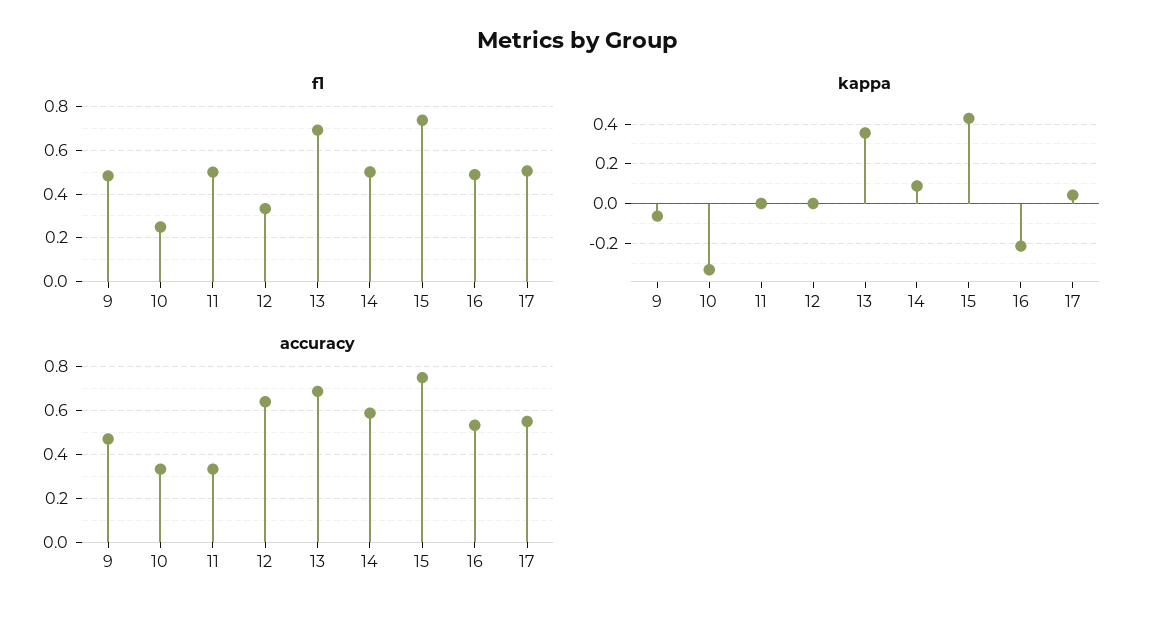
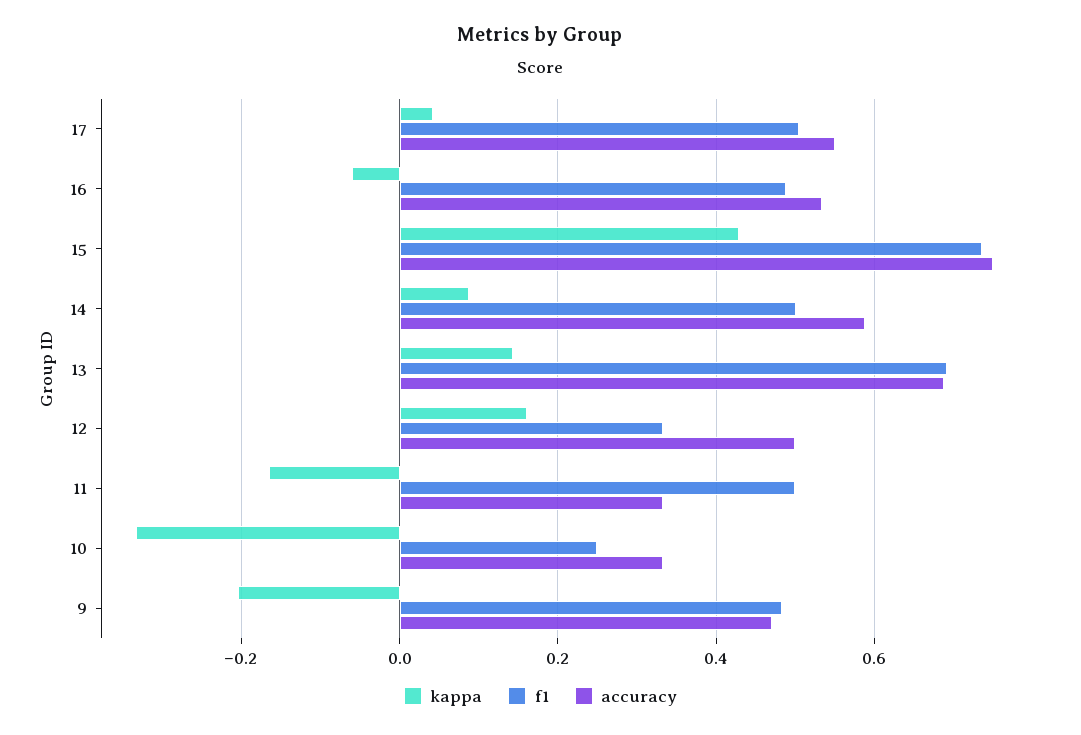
  {
    "f1": {
      "9": 0.48,
      "10": 0.26,
      "11": 0.5,
      "12": 0.34,
      "13": 0.7,
      "14": 0.5,
      "15": 0.74,
      "16": 0.48,
      "17": 0.5
    },
    "kappa": {
-     "9": -0.05,
+     "9": -0.2,
      "10": -0.34,
-     "11": 0,
+     "11": -0.16,
-     "12": 0,
+     "12": 0.16,
-     "13": 0.35,
+     "13": 0.14,
      "14": 0.08,
      "15": 0.42,
-     "16": -0.2,
+     "16": -0.06,
      "17": 0.04
    },
    "accuracy": {
      "9": 0.48,
      "10": 0.34,
      "11": 0.34,
-     "12": 0.65,
+     "12": 0.5,
      "13": 0.68,
      "14": 0.58,
      "15": 0.76,
      "16": 0.54,
      "17": 0.56
    }
  }

